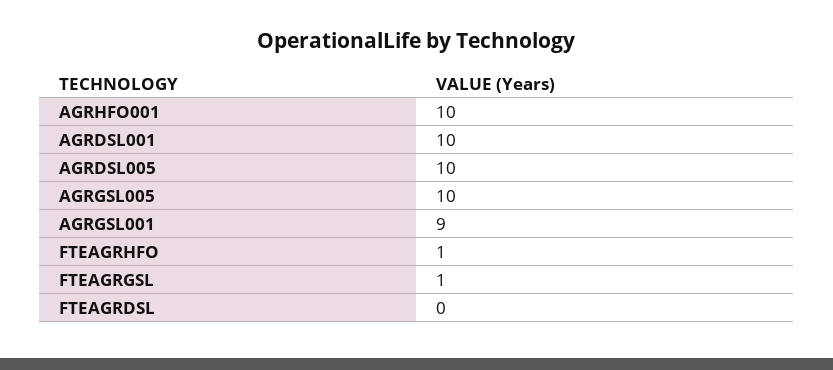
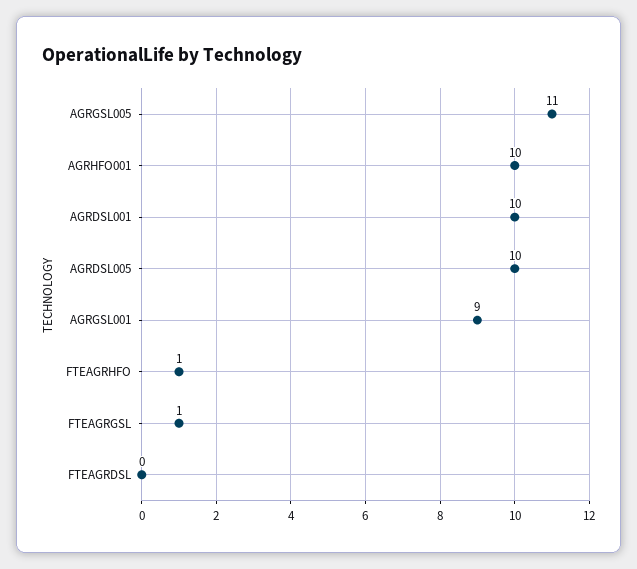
  {
    "AGRHFO001": 10,
    "AGRDSL001": 10,
    "AGRDSL005": 10,
-   "AGRGSL005": 10,
+   "AGRGSL005": 11,
    "AGRGSL001": 9,
    "FTEAGRHFO": 1,
    "FTEAGRGSL": 1,
    "FTEAGRDSL": 0
  }

